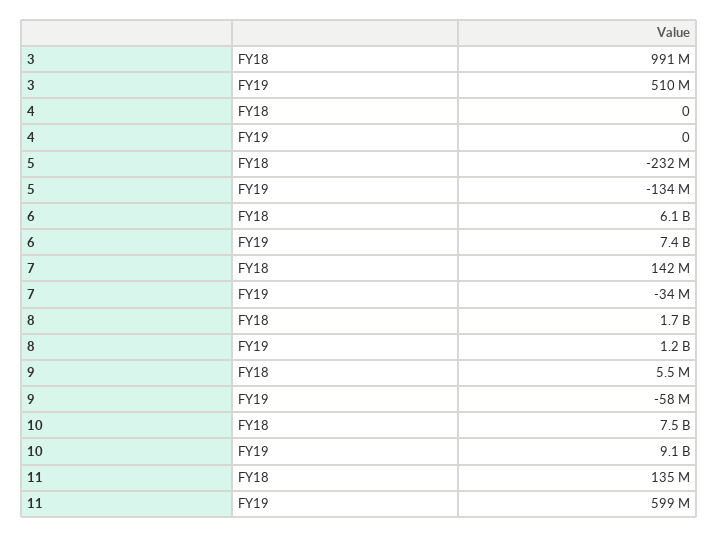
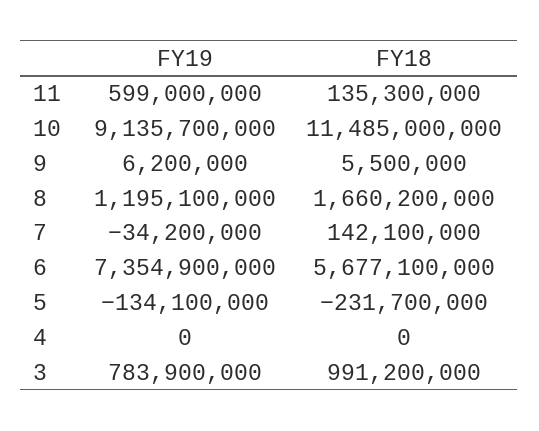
  {
    "3": {
      "FY18": 991200000,
-     "FY19": 510000000
+     "FY19": 783900000
    },
    "4": {
      "FY18": 0,
      "FY19": 0
    },
    "5": {
      "FY18": -231700000,
      "FY19": -134100000
    },
    "6": {
-     "FY18": 6100000000,
+     "FY18": 5677100000,
      "FY19": 7354900000
    },
    "7": {
      "FY18": 142100000,
      "FY19": -34200000
    },
    "8": {
      "FY18": 1660200000,
      "FY19": 1195100000
    },
    "9": {
      "FY18": 5500000,
-     "FY19": -58000000
+     "FY19": 6200000
    },
    "10": {
-     "FY18": 7500000000,
+     "FY18": 11485000000,
      "FY19": 9135700000
    },
    "11": {
      "FY18": 135300000,
      "FY19": 599000000
    }
  }

